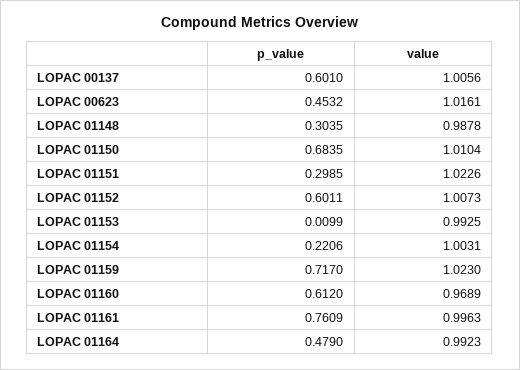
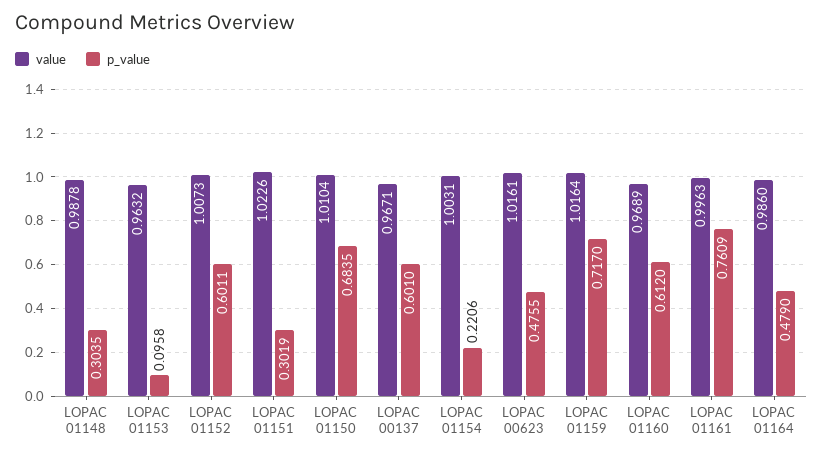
  {
    "p_value": {
      "LOPAC 00137": 0.601,
-     "LOPAC 00623": 0.4532,
+     "LOPAC 00623": 0.4755,
      "LOPAC 01148": 0.3035,
      "LOPAC 01150": 0.6835,
-     "LOPAC 01151": 0.2985,
+     "LOPAC 01151": 0.3019,
      "LOPAC 01152": 0.6011,
-     "LOPAC 01153": 0.0099,
+     "LOPAC 01153": 0.0958,
      "LOPAC 01154": 0.2206,
      "LOPAC 01159": 0.717,
      "LOPAC 01160": 0.612,
      "LOPAC 01161": 0.7609,
      "LOPAC 01164": 0.479
    },
    "value": {
-     "LOPAC 00137": 1.0056,
+     "LOPAC 00137": 0.9671,
      "LOPAC 00623": 1.0161,
      "LOPAC 01148": 0.9878,
      "LOPAC 01150": 1.0104,
      "LOPAC 01151": 1.0226,
      "LOPAC 01152": 1.0073,
-     "LOPAC 01153": 0.9925,
+     "LOPAC 01153": 0.9632,
      "LOPAC 01154": 1.0031,
-     "LOPAC 01159": 1.023,
+     "LOPAC 01159": 1.0164,
      "LOPAC 01160": 0.9689,
      "LOPAC 01161": 0.9963,
-     "LOPAC 01164": 0.9923
+     "LOPAC 01164": 0.986
    }
  }

